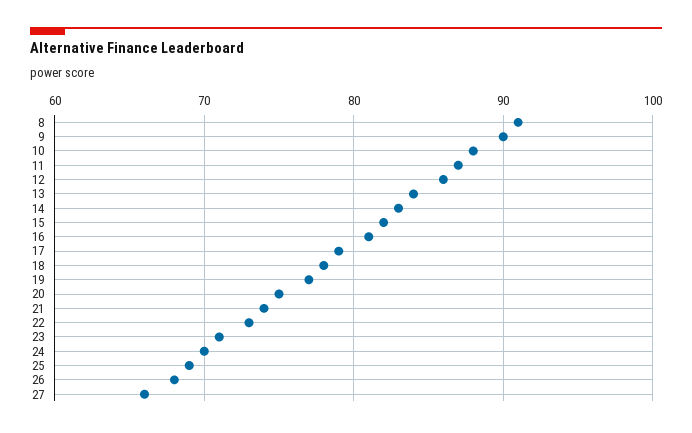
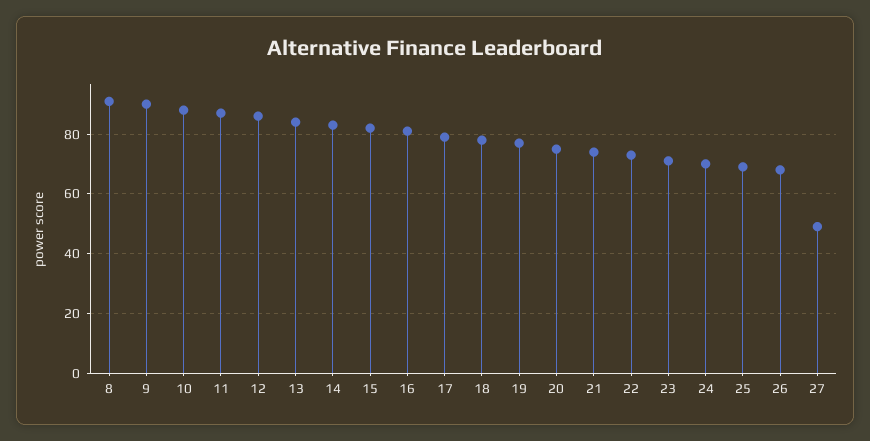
  {
    "8": 91,
    "9": 90,
    "10": 88,
    "11": 87,
    "12": 86,
    "13": 84,
    "14": 83,
    "15": 82,
    "16": 81,
    "17": 79,
    "18": 78,
    "19": 77,
    "20": 75,
    "21": 74,
    "22": 73,
    "23": 71,
    "24": 70,
    "25": 69,
    "26": 68,
-   "27": 66
+   "27": 50
  }

